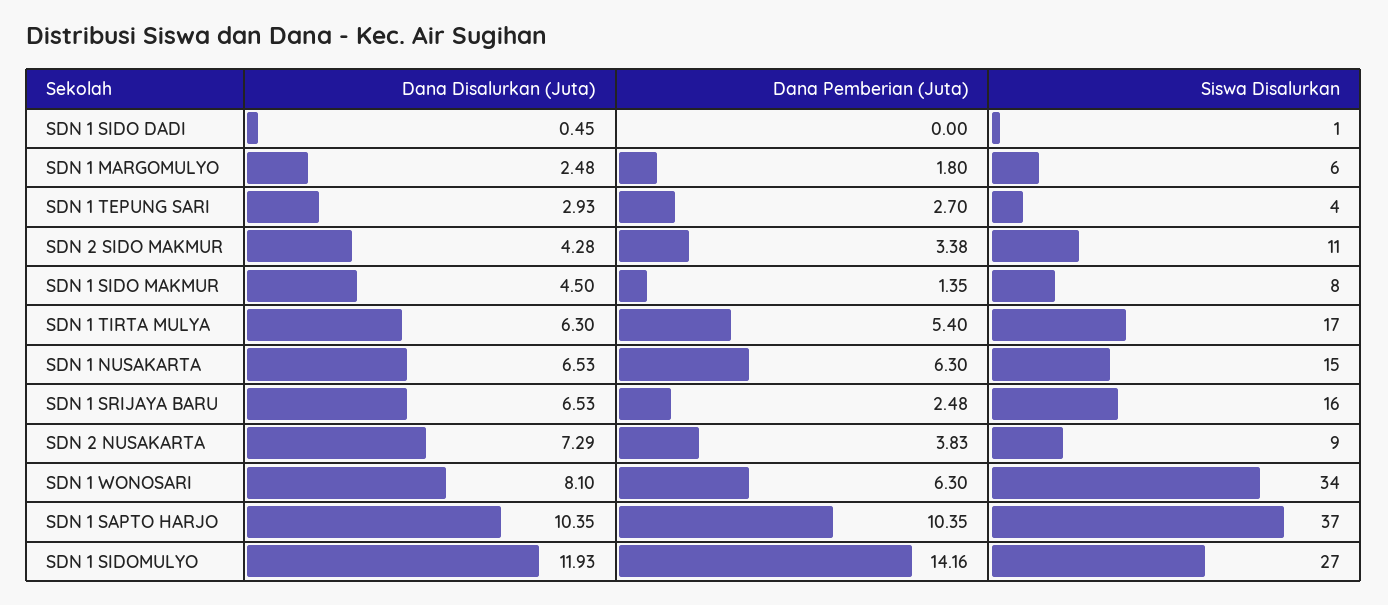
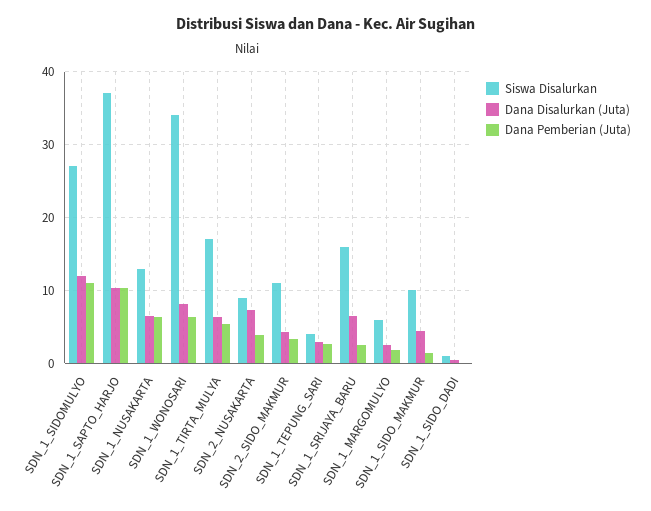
  {
    "Dana Disalurkan (Juta)": {
      "SDN 1 SIDO DADI": 0.45,
      "SDN 1 MARGOMULYO": 2.48,
      "SDN 1 TEPUNG SARI": 2.93,
      "SDN 2 SIDO MAKMUR": 4.28,
      "SDN 1 SIDO MAKMUR": 4.5,
      "SDN 1 TIRTA MULYA": 6.3,
      "SDN 1 NUSAKARTA": 6.53,
      "SDN 1 SRIJAYA BARU": 6.53,
      "SDN 2 NUSAKARTA": 7.29,
      "SDN 1 WONOSARI": 8.1,
      "SDN 1 SAPTO HARJO": 10.35,
      "SDN 1 SIDOMULYO": 11.93
    },
    "Dana Pemberian (Juta)": {
      "SDN 1 SIDO DADI": 0,
      "SDN 1 MARGOMULYO": 1.8,
      "SDN 1 TEPUNG SARI": 2.7,
      "SDN 2 SIDO MAKMUR": 3.38,
      "SDN 1 SIDO MAKMUR": 1.35,
      "SDN 1 TIRTA MULYA": 5.4,
      "SDN 1 NUSAKARTA": 6.3,
      "SDN 1 SRIJAYA BARU": 2.48,
      "SDN 2 NUSAKARTA": 3.83,
      "SDN 1 WONOSARI": 6.3,
      "SDN 1 SAPTO HARJO": 10.35,
-     "SDN 1 SIDOMULYO": 14.16
+     "SDN 1 SIDOMULYO": 11
    },
    "Siswa Disalurkan": {
      "SDN 1 SIDO DADI": 1,
      "SDN 1 MARGOMULYO": 6,
      "SDN 1 TEPUNG SARI": 4,
      "SDN 2 SIDO MAKMUR": 11,
-     "SDN 1 SIDO MAKMUR": 8,
+     "SDN 1 SIDO MAKMUR": 10,
      "SDN 1 TIRTA MULYA": 17,
-     "SDN 1 NUSAKARTA": 15,
+     "SDN 1 NUSAKARTA": 13,
      "SDN 1 SRIJAYA BARU": 16,
      "SDN 2 NUSAKARTA": 9,
      "SDN 1 WONOSARI": 34,
      "SDN 1 SAPTO HARJO": 37,
      "SDN 1 SIDOMULYO": 27
    }
  }

